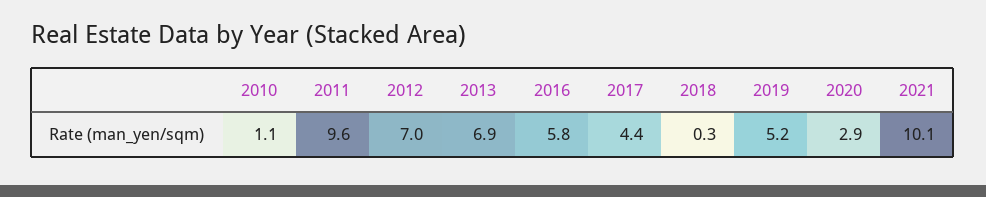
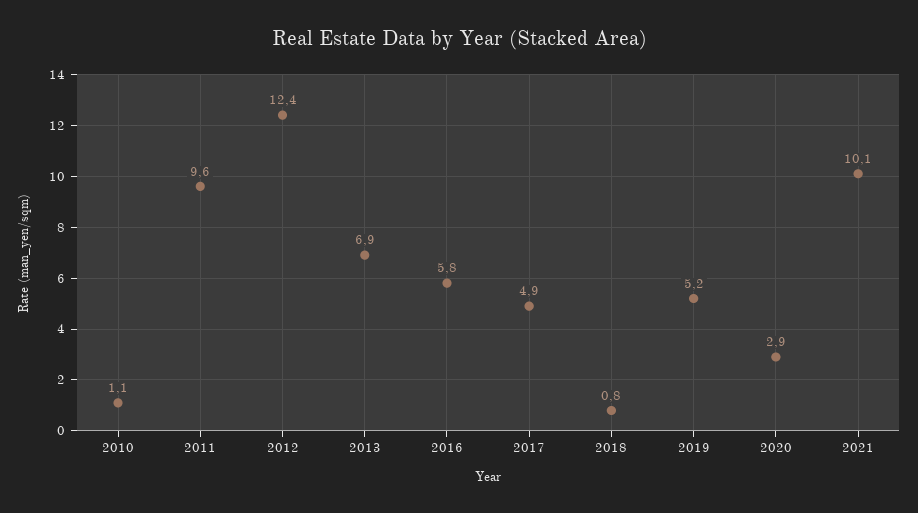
  {
    "2010": 1.1,
    "2011": 9.6,
-   "2012": 7,
+   "2012": 12.4,
    "2013": 6.9,
    "2016": 5.8,
-   "2017": 4.4,
+   "2017": 4.9,
-   "2018": 0.3,
+   "2018": 0.8,
    "2019": 5.2,
    "2020": 2.9,
    "2021": 10.1
  }

